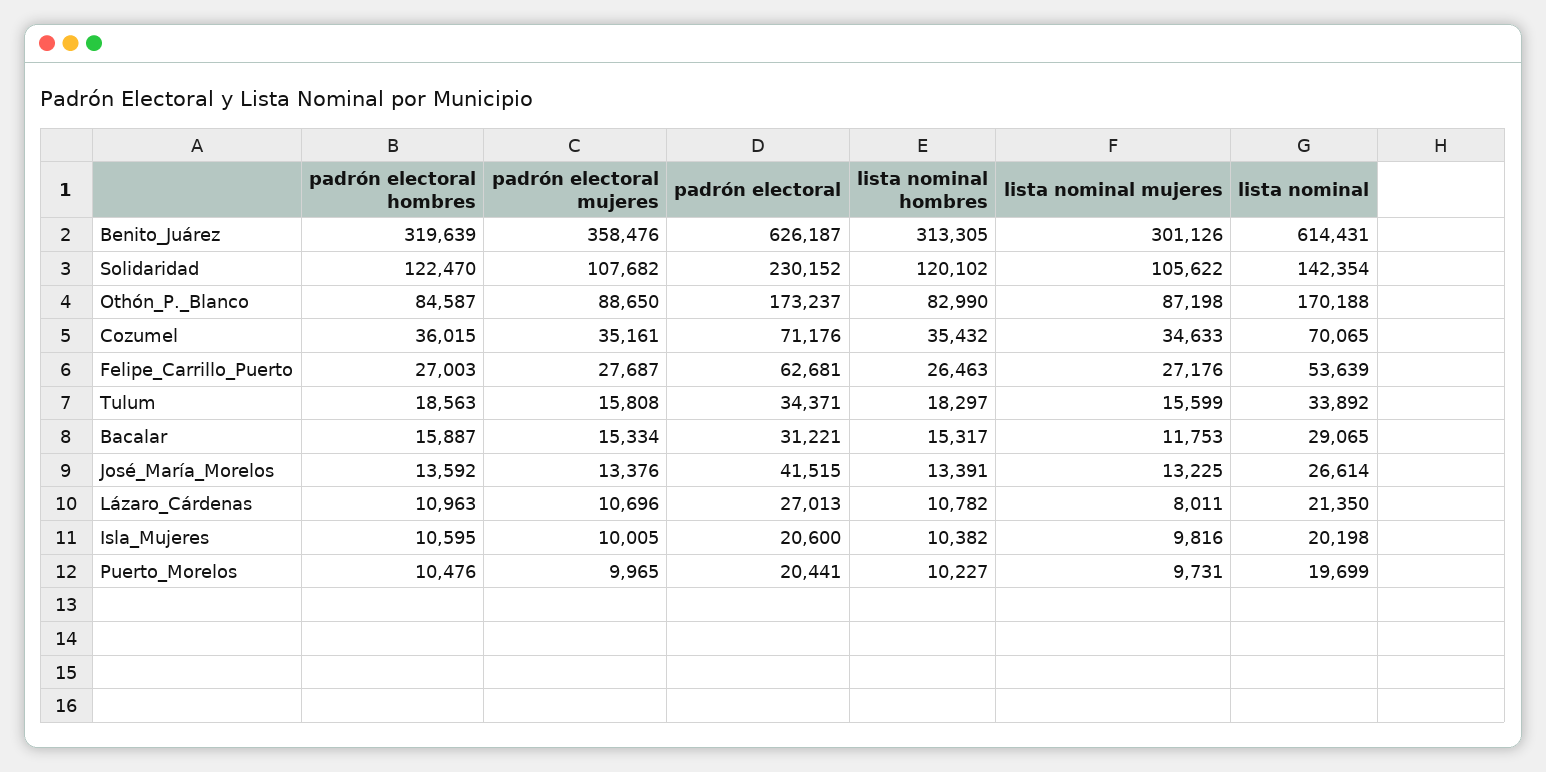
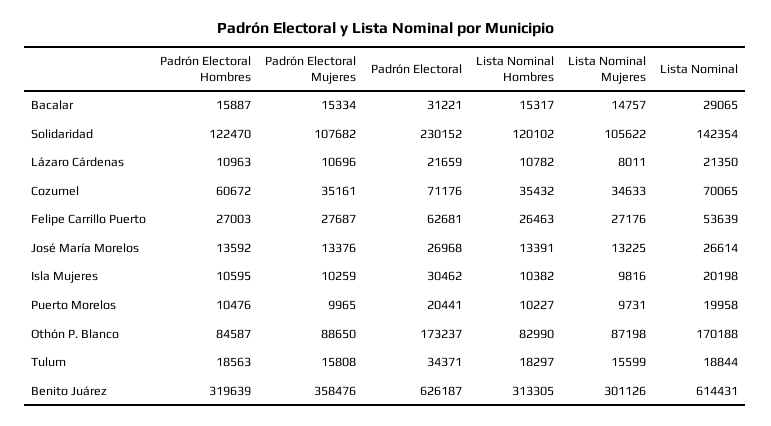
  {
    "padrón electoral hombres": {
      "Benito_Juárez": 319639,
      "Solidaridad": 122470,
      "Othón_P._Blanco": 84587,
-     "Cozumel": 36015,
+     "Cozumel": 60672,
      "Felipe_Carrillo_Puerto": 27003,
      "Tulum": 18563,
      "Bacalar": 15887,
      "José_María_Morelos": 13592,
      "Lázaro_Cárdenas": 10963,
      "Isla_Mujeres": 10595,
      "Puerto_Morelos": 10476
    },
    "padrón electoral mujeres": {
      "Benito_Juárez": 358476,
      "Solidaridad": 107682,
      "Othón_P._Blanco": 88650,
      "Cozumel": 35161,
      "Felipe_Carrillo_Puerto": 27687,
      "Tulum": 15808,
      "Bacalar": 15334,
      "José_María_Morelos": 13376,
      "Lázaro_Cárdenas": 10696,
-     "Isla_Mujeres": 10005,
+     "Isla_Mujeres": 10259,
      "Puerto_Morelos": 9965
    },
    "padrón electoral": {
      "Benito_Juárez": 626187,
      "Solidaridad": 230152,
      "Othón_P._Blanco": 173237,
      "Cozumel": 71176,
      "Felipe_Carrillo_Puerto": 62681,
      "Tulum": 34371,
      "Bacalar": 31221,
-     "José_María_Morelos": 41515,
+     "José_María_Morelos": 26968,
-     "Lázaro_Cárdenas": 27013,
+     "Lázaro_Cárdenas": 21659,
-     "Isla_Mujeres": 20600,
+     "Isla_Mujeres": 30462,
      "Puerto_Morelos": 20441
    },
    "lista nominal hombres": {
      "Benito_Juárez": 313305,
      "Solidaridad": 120102,
      "Othón_P._Blanco": 82990,
      "Cozumel": 35432,
      "Felipe_Carrillo_Puerto": 26463,
      "Tulum": 18297,
      "Bacalar": 15317,
      "José_María_Morelos": 13391,
      "Lázaro_Cárdenas": 10782,
      "Isla_Mujeres": 10382,
      "Puerto_Morelos": 10227
    },
    "lista nominal mujeres": {
      "Benito_Juárez": 301126,
      "Solidaridad": 105622,
      "Othón_P._Blanco": 87198,
      "Cozumel": 34633,
      "Felipe_Carrillo_Puerto": 27176,
      "Tulum": 15599,
-     "Bacalar": 11753,
+     "Bacalar": 14757,
      "José_María_Morelos": 13225,
      "Lázaro_Cárdenas": 8011,
      "Isla_Mujeres": 9816,
      "Puerto_Morelos": 9731
    },
    "lista nominal": {
      "Benito_Juárez": 614431,
      "Solidaridad": 142354,
      "Othón_P._Blanco": 170188,
      "Cozumel": 70065,
      "Felipe_Carrillo_Puerto": 53639,
-     "Tulum": 33892,
+     "Tulum": 18844,
      "Bacalar": 29065,
      "José_María_Morelos": 26614,
      "Lázaro_Cárdenas": 21350,
      "Isla_Mujeres": 20198,
-     "Puerto_Morelos": 19699
+     "Puerto_Morelos": 19958
    }
  }

